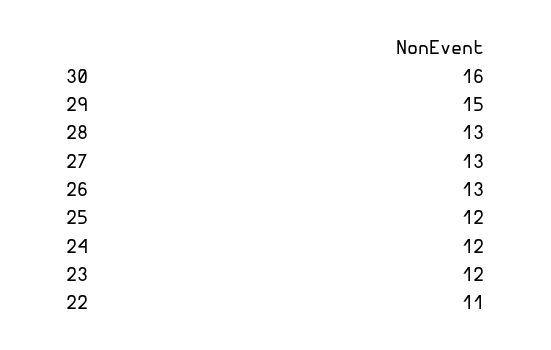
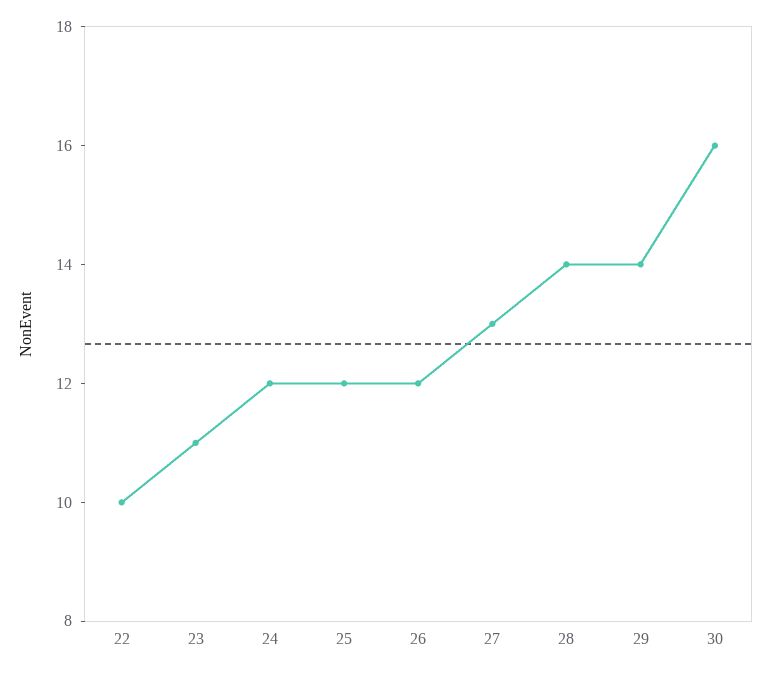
  {
    "30": 16,
-   "29": 15,
+   "29": 14,
-   "28": 13,
+   "28": 14,
    "27": 13,
-   "26": 13,
+   "26": 12,
    "25": 12,
    "24": 12,
-   "23": 12,
+   "23": 11,
-   "22": 11
+   "22": 10
  }

